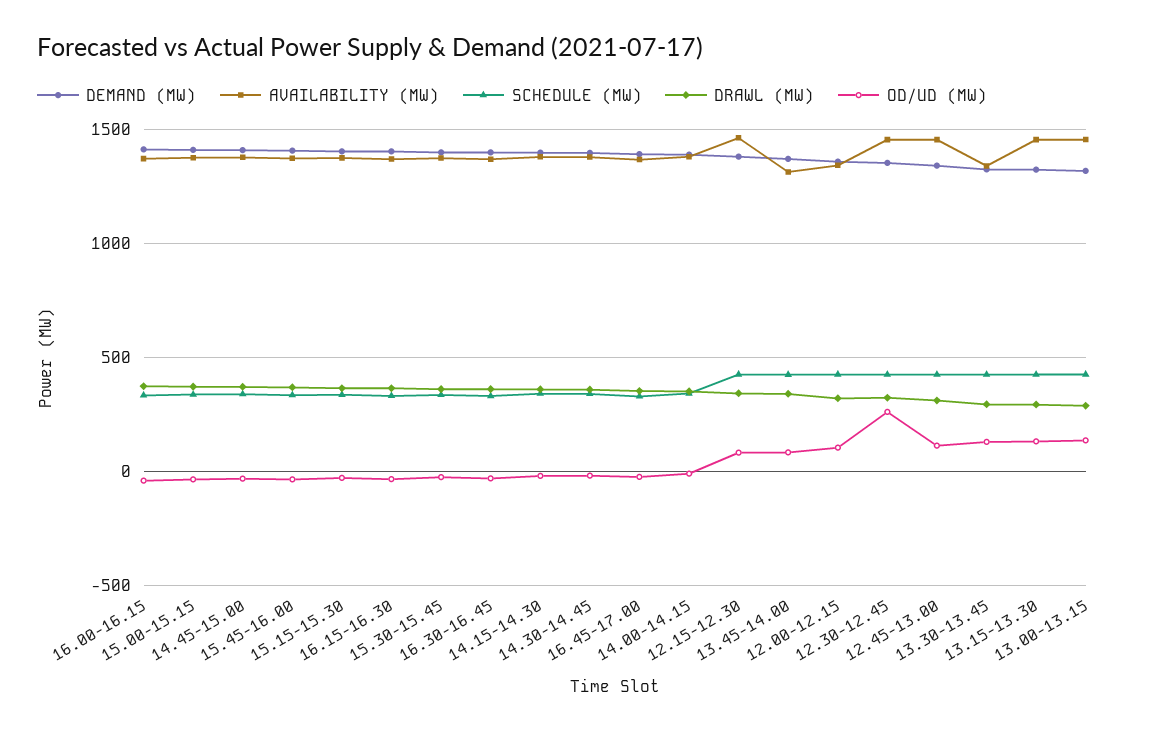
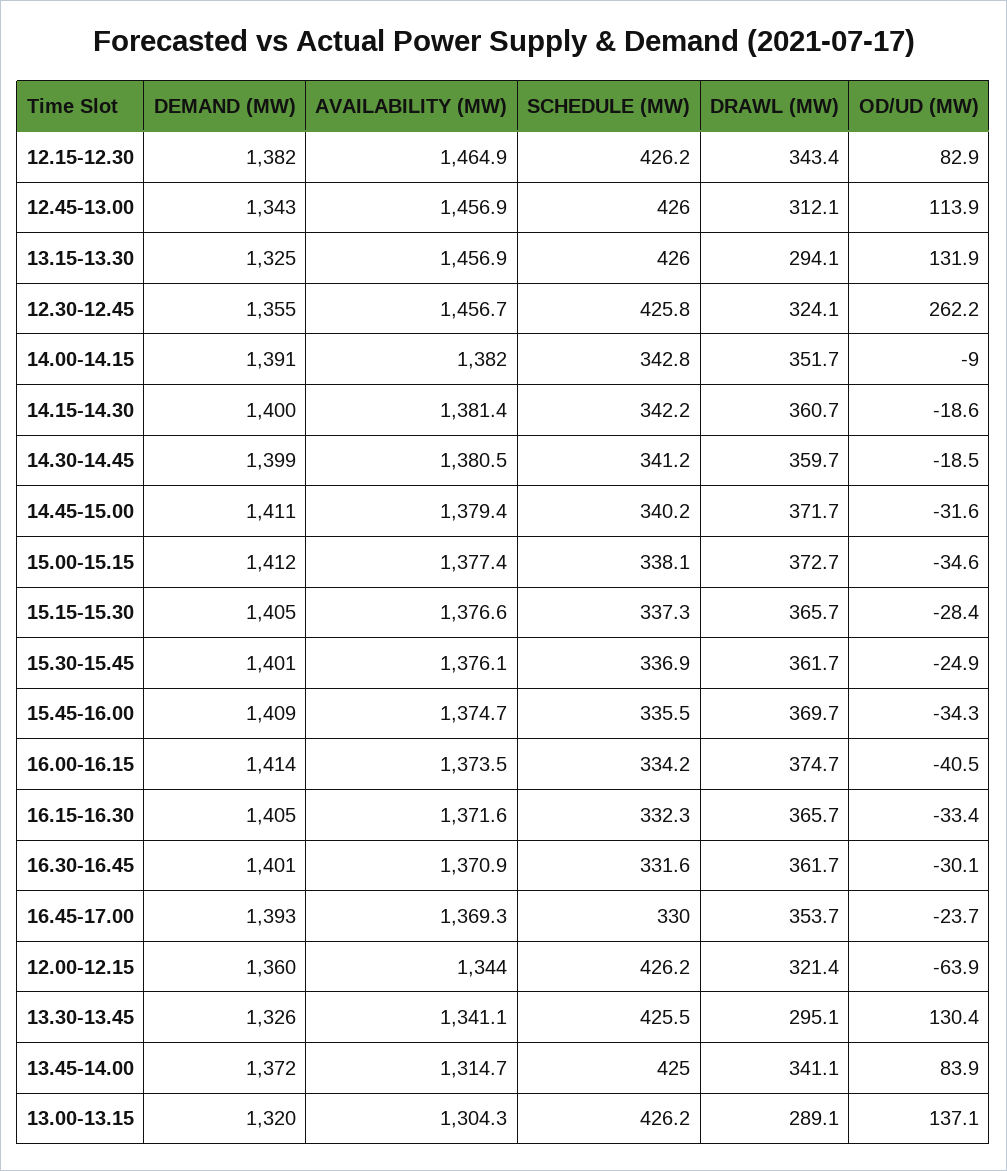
  {
    "DEMAND (MW)": {
      "16.00-16.15": 1414,
      "15.00-15.15": 1412,
      "14.45-15.00": 1411,
      "15.45-16.00": 1409,
      "15.15-15.30": 1405,
      "16.15-16.30": 1405,
      "15.30-15.45": 1401,
      "16.30-16.45": 1401,
      "14.15-14.30": 1400,
      "14.30-14.45": 1399,
      "16.45-17.00": 1393,
      "14.00-14.15": 1391,
      "12.15-12.30": 1382,
      "13.45-14.00": 1372,
      "12.00-12.15": 1360,
      "12.30-12.45": 1355,
      "12.45-13.00": 1343,
      "13.30-13.45": 1326,
      "13.15-13.30": 1325,
      "13.00-13.15": 1320
    },
    "AVAILABILITY (MW)": {
      "16.00-16.15": 1373.5,
      "15.00-15.15": 1377.4,
      "14.45-15.00": 1379.4,
      "15.45-16.00": 1374.7,
      "15.15-15.30": 1376.6,
      "16.15-16.30": 1371.6,
      "15.30-15.45": 1376.1,
      "16.30-16.45": 1370.9,
      "14.15-14.30": 1381.4,
      "14.30-14.45": 1380.5,
      "16.45-17.00": 1369.3,
      "14.00-14.15": 1382,
      "12.15-12.30": 1464.9,
      "13.45-14.00": 1314.7,
      "12.00-12.15": 1344,
      "12.30-12.45": 1456.7,
      "12.45-13.00": 1456.9,
      "13.30-13.45": 1341.1,
      "13.15-13.30": 1456.9,
-     "13.00-13.15": 1450
+     "13.00-13.15": 1304.3
    },
    "SCHEDULE (MW)": {
      "16.00-16.15": 334.2,
      "15.00-15.15": 338.1,
      "14.45-15.00": 340.2,
      "15.45-16.00": 335.5,
      "15.15-15.30": 337.3,
      "16.15-16.30": 332.3,
      "15.30-15.45": 336.9,
      "16.30-16.45": 331.6,
      "14.15-14.30": 342.2,
      "14.30-14.45": 341.2,
      "16.45-17.00": 330,
      "14.00-14.15": 342.8,
      "12.15-12.30": 426.2,
      "13.45-14.00": 425,
      "12.00-12.15": 426.2,
      "12.30-12.45": 425.8,
      "12.45-13.00": 426,
      "13.30-13.45": 425.5,
      "13.15-13.30": 426,
      "13.00-13.15": 426.2
    },
    "DRAWL (MW)": {
      "16.00-16.15": 374.7,
      "15.00-15.15": 372.7,
      "14.45-15.00": 371.7,
      "15.45-16.00": 369.7,
      "15.15-15.30": 365.7,
      "16.15-16.30": 365.7,
      "15.30-15.45": 361.7,
      "16.30-16.45": 361.7,
      "14.15-14.30": 360.7,
      "14.30-14.45": 359.7,
      "16.45-17.00": 353.7,
      "14.00-14.15": 351.7,
      "12.15-12.30": 343.4,
      "13.45-14.00": 341.1,
      "12.00-12.15": 321.4,
      "12.30-12.45": 324.1,
      "12.45-13.00": 312.1,
      "13.30-13.45": 295.1,
      "13.15-13.30": 294.1,
      "13.00-13.15": 289.1
    },
    "OD/UD (MW)": {
      "16.00-16.15": -40.5,
      "15.00-15.15": -34.6,
      "14.45-15.00": -31.6,
      "15.45-16.00": -34.3,
      "15.15-15.30": -28.4,
      "16.15-16.30": -33.4,
      "15.30-15.45": -24.9,
      "16.30-16.45": -30.1,
      "14.15-14.30": -18.6,
      "14.30-14.45": -18.5,
      "16.45-17.00": -23.7,
      "14.00-14.15": -9,
      "12.15-12.30": 82.9,
      "13.45-14.00": 83.9,
-     "12.00-12.15": 100,
+     "12.00-12.15": -63.9,
      "12.30-12.45": 262.2,
      "12.45-13.00": 113.9,
      "13.30-13.45": 130.4,
      "13.15-13.30": 131.9,
      "13.00-13.15": 137.1
    }
  }

